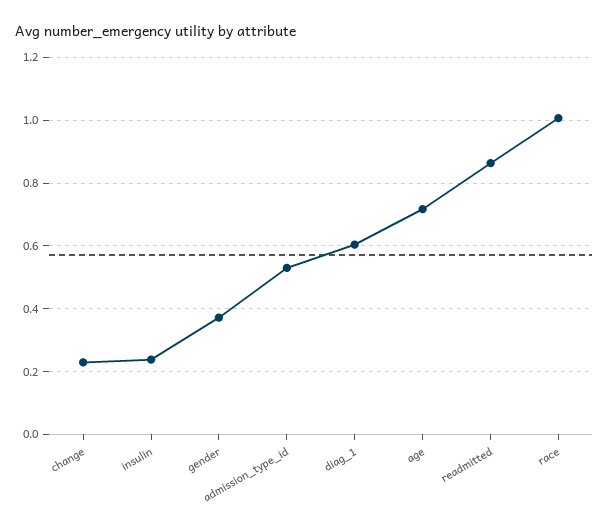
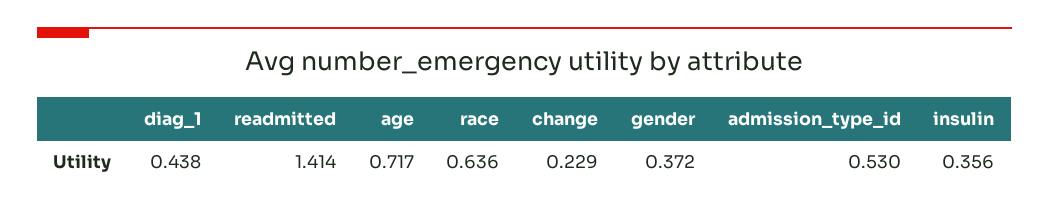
  {
    "change": 0.229,
-   "insulin": 0.24,
+   "insulin": 0.356,
    "gender": 0.372,
    "admission_type_id": 0.53,
-   "diag_1": 0.6,
+   "diag_1": 0.438,
    "age": 0.717,
-   "readmitted": 0.86,
+   "readmitted": 1.414,
-   "race": 1
+   "race": 0.636
  }

